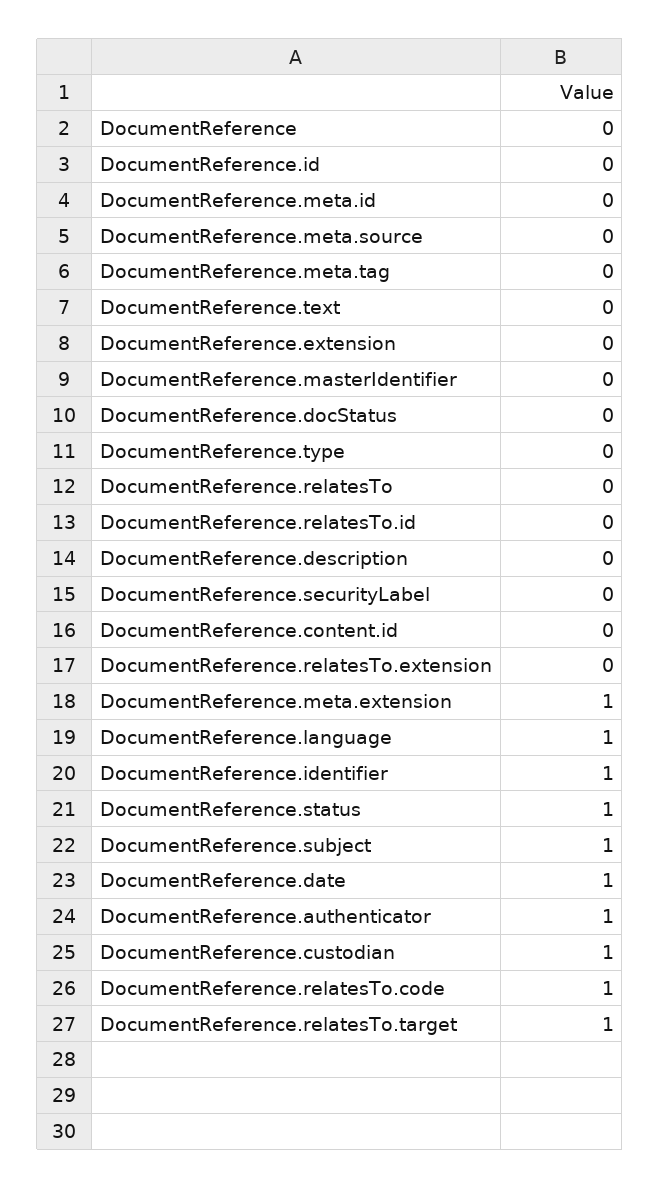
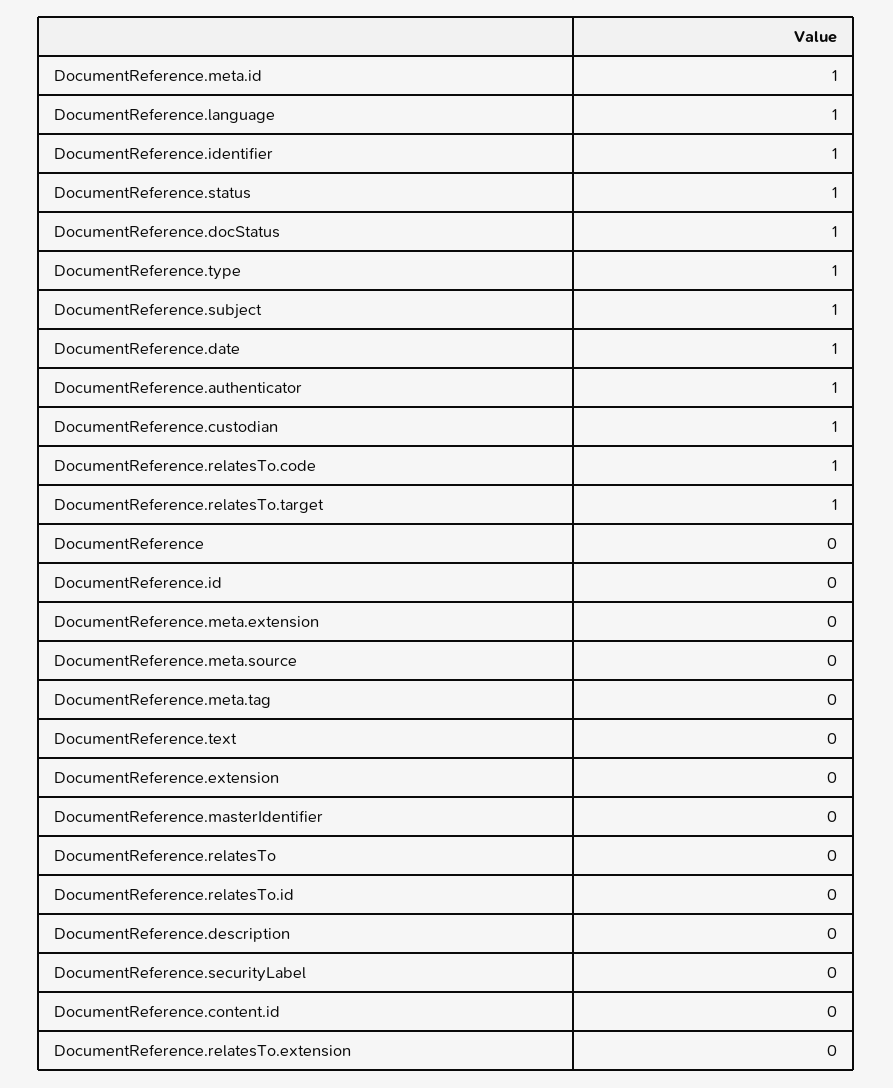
  {
    "DocumentReference": 0,
    "DocumentReference.id": 0,
-   "DocumentReference.meta.id": 0,
+   "DocumentReference.meta.id": 1,
    "DocumentReference.meta.source": 0,
    "DocumentReference.meta.tag": 0,
    "DocumentReference.text": 0,
    "DocumentReference.extension": 0,
    "DocumentReference.masterIdentifier": 0,
-   "DocumentReference.docStatus": 0,
+   "DocumentReference.docStatus": 1,
-   "DocumentReference.type": 0,
+   "DocumentReference.type": 1,
    "DocumentReference.relatesTo": 0,
    "DocumentReference.relatesTo.id": 0,
    "DocumentReference.description": 0,
    "DocumentReference.securityLabel": 0,
    "DocumentReference.content.id": 0,
    "DocumentReference.relatesTo.extension": 0,
-   "DocumentReference.meta.extension": 1,
+   "DocumentReference.meta.extension": 0,
    "DocumentReference.language": 1,
    "DocumentReference.identifier": 1,
    "DocumentReference.status": 1,
    "DocumentReference.subject": 1,
    "DocumentReference.date": 1,
    "DocumentReference.authenticator": 1,
    "DocumentReference.custodian": 1,
    "DocumentReference.relatesTo.code": 1,
    "DocumentReference.relatesTo.target": 1
  }

